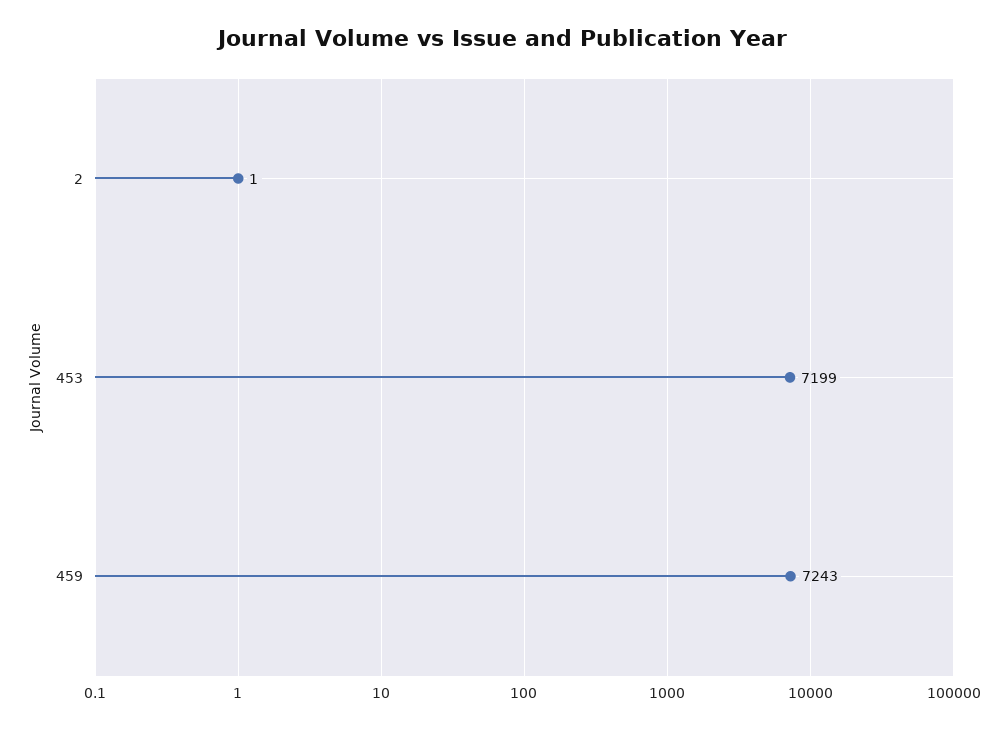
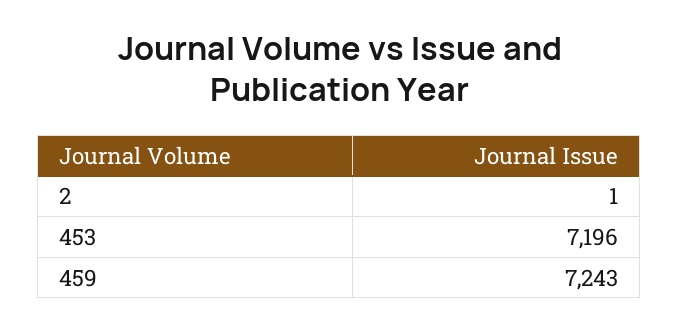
  {
    "2": 1,
-   "453": 7199,
+   "453": 7196,
    "459": 7243
  }

